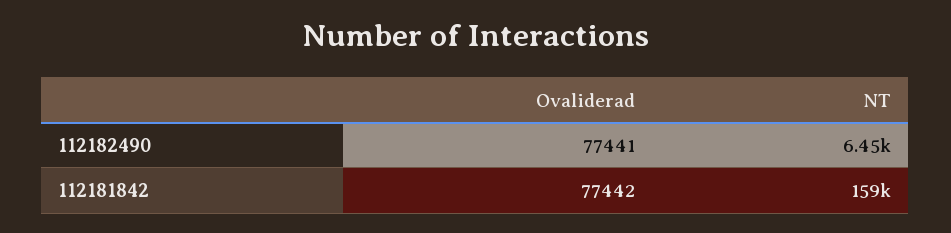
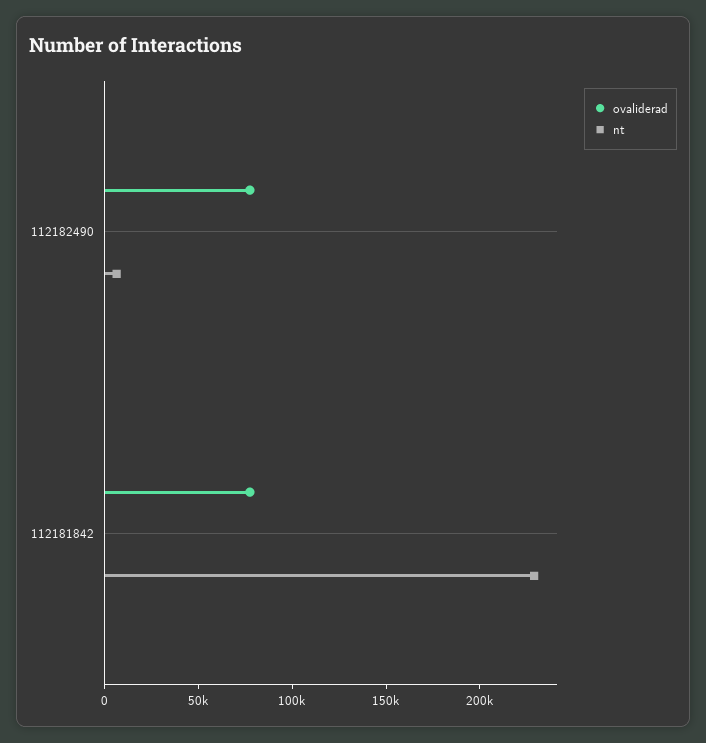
  {
    "Ovaliderad": {
      "112182490": 77441,
      "112181842": 77442
    },
    "NT": {
      "112182490": 6450,
-     "112181842": 159000
+     "112181842": 230000
    }
  }

